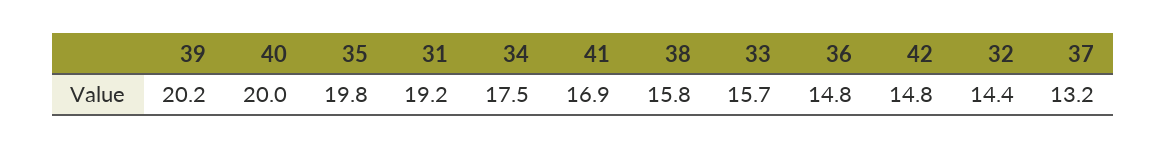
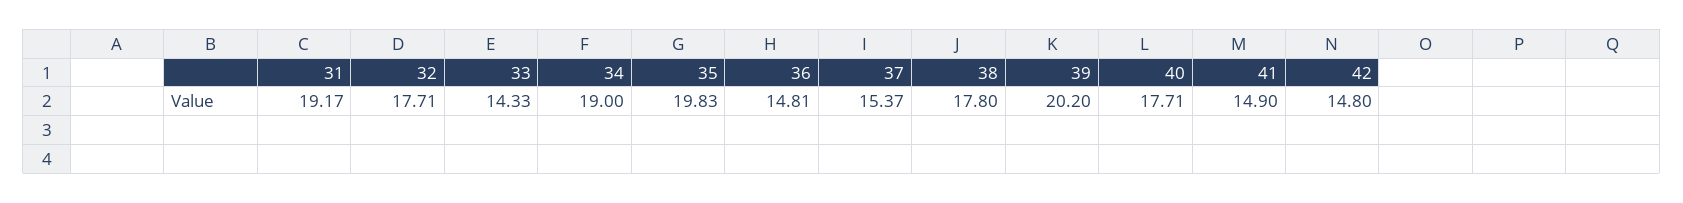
  {
    "39": 20.2,
-   "40": 20,
+   "40": 17.71,
    "35": 19.83,
    "31": 19.17,
-   "34": 17.5,
+   "34": 19,
-   "41": 16.9,
+   "41": 14.9,
-   "38": 15.8,
+   "38": 17.8,
-   "33": 15.7,
+   "33": 14.33,
    "36": 14.81,
    "42": 14.8,
-   "32": 14.4,
+   "32": 17.71,
-   "37": 13.2
+   "37": 15.37
  }

